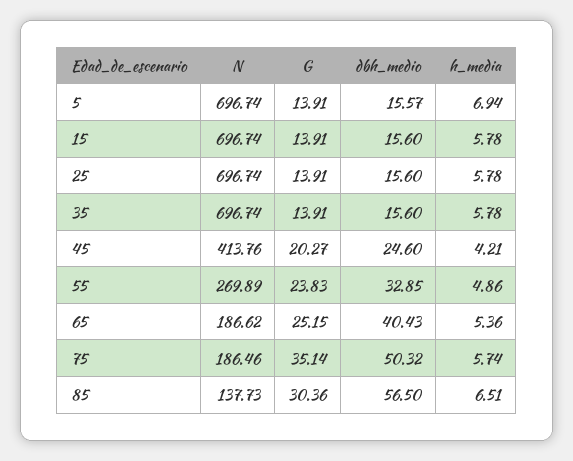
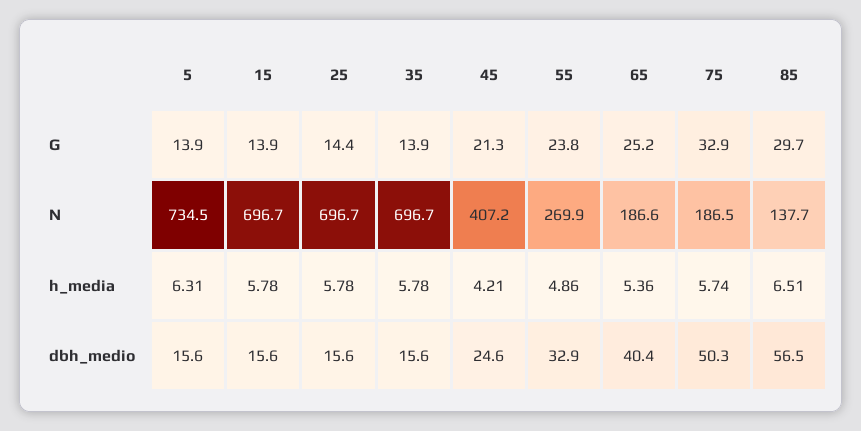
  {
    "N": {
-     "5": 696.74,
+     "5": 734.5,
      "15": 696.74,
      "25": 696.74,
      "35": 696.74,
-     "45": 413.76,
+     "45": 407.2,
      "55": 269.89,
      "65": 186.62,
      "75": 186.46,
      "85": 137.73
    },
    "G": {
      "5": 13.91,
      "15": 13.91,
-     "25": 13.91,
+     "25": 14.4,
      "35": 13.91,
-     "45": 20.27,
+     "45": 21.3,
      "55": 23.83,
      "65": 25.15,
-     "75": 35.14,
+     "75": 32.9,
-     "85": 30.36
+     "85": 29.7
    },
    "dbh_medio": {
      "5": 15.57,
      "15": 15.6,
      "25": 15.6,
      "35": 15.6,
      "45": 24.6,
      "55": 32.85,
      "65": 40.43,
      "75": 50.32,
      "85": 56.5
    },
    "h_media": {
-     "5": 6.94,
+     "5": 6.31,
      "15": 5.78,
      "25": 5.78,
      "35": 5.78,
      "45": 4.21,
      "55": 4.86,
      "65": 5.36,
      "75": 5.74,
      "85": 6.51
    }
  }

